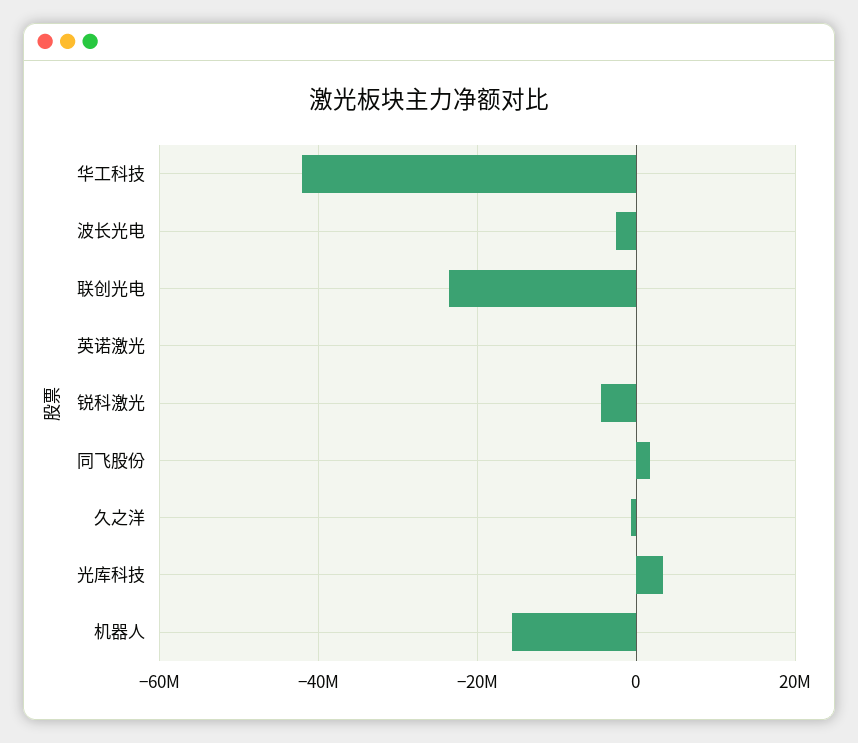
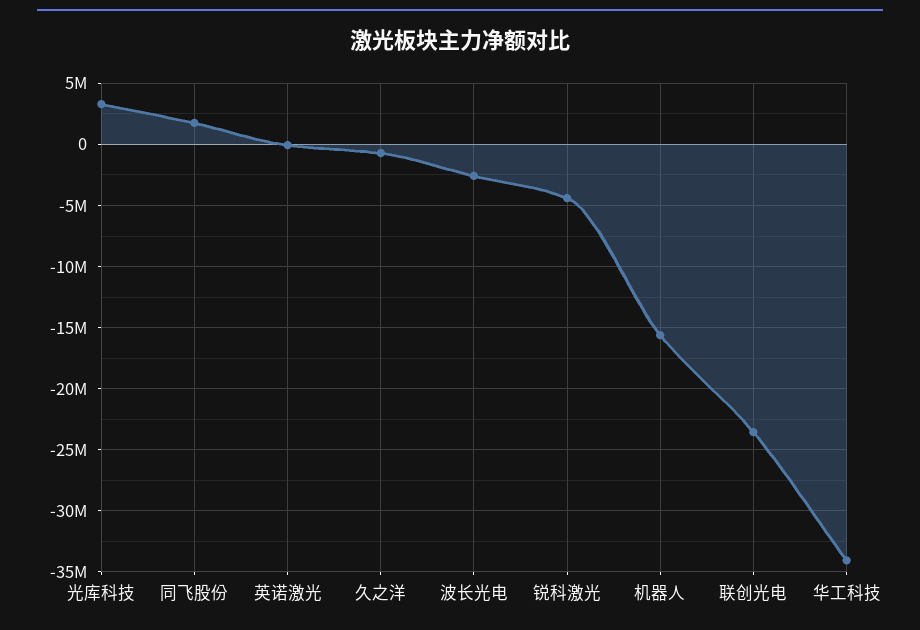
  {
-   "华工科技": -42000000,
+   "华工科技": -34000000,
    "波长光电": -2500000,
    "联创光电": -23500000,
    "英诺激光": 0,
    "锐科激光": -4500000,
    "同飞股份": 2000000,
    "久之洋": -500000,
    "光库科技": 3500000,
    "机器人": -15500000
  }

